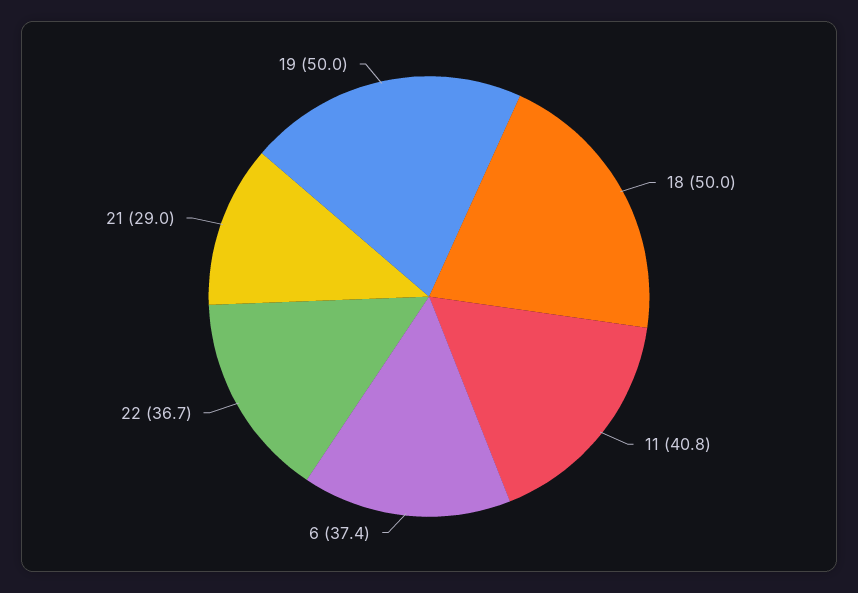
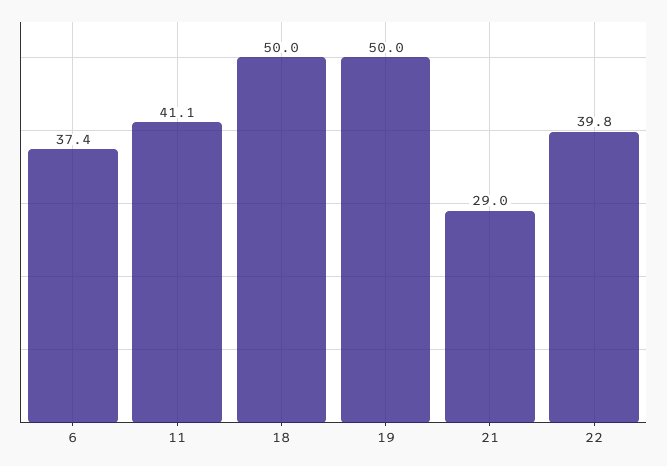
  {
    "18": 50,
-   "11": 40.8,
+   "11": 41.1,
    "6": 37.4,
-   "22": 36.7,
+   "22": 39.8,
    "21": 29,
    "19": 50
  }

